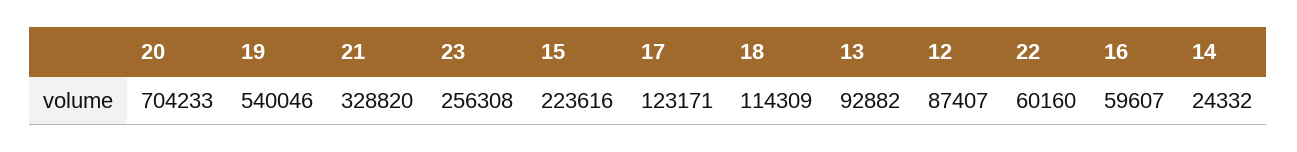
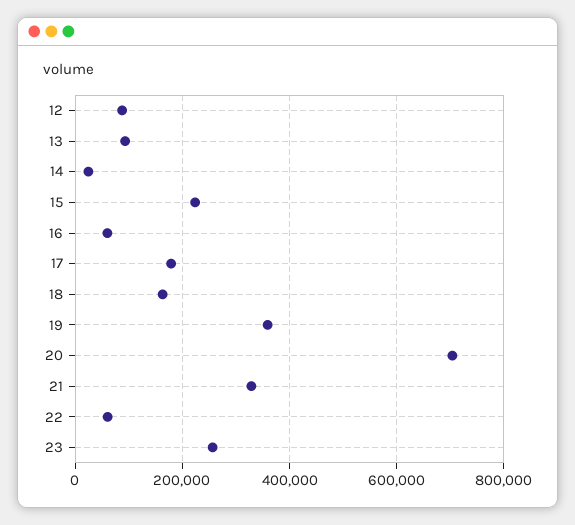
  {
    "20": 704233,
-   "19": 540046,
+   "19": 360000,
    "21": 328820,
    "23": 256308,
    "15": 223616,
-   "17": 123171,
+   "17": 180000,
-   "18": 114309,
+   "18": 160000,
    "13": 92882,
    "12": 87407,
    "22": 60160,
    "16": 59607,
    "14": 24332
  }

